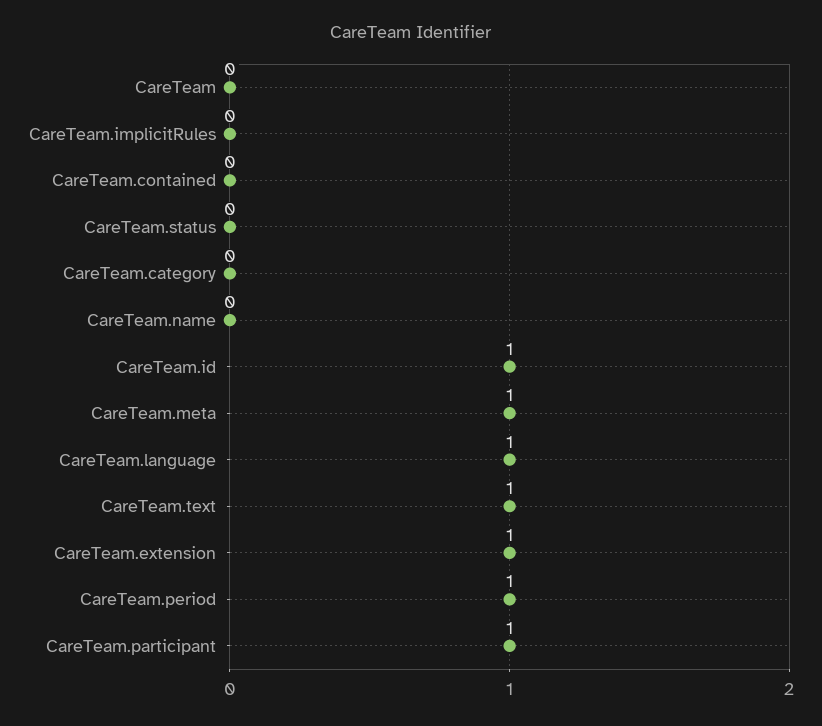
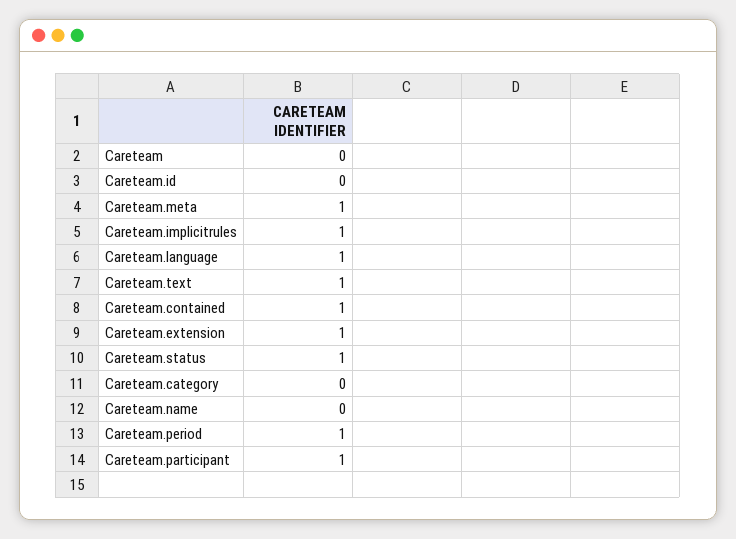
  {
    "CareTeam": 0,
-   "CareTeam.implicitRules": 0,
+   "CareTeam.implicitRules": 1,
-   "CareTeam.contained": 0,
+   "CareTeam.contained": 1,
-   "CareTeam.status": 0,
+   "CareTeam.status": 1,
    "CareTeam.category": 0,
    "CareTeam.name": 0,
-   "CareTeam.id": 1,
+   "CareTeam.id": 0,
    "CareTeam.meta": 1,
    "CareTeam.language": 1,
    "CareTeam.text": 1,
    "CareTeam.extension": 1,
    "CareTeam.period": 1,
    "CareTeam.participant": 1
  }

